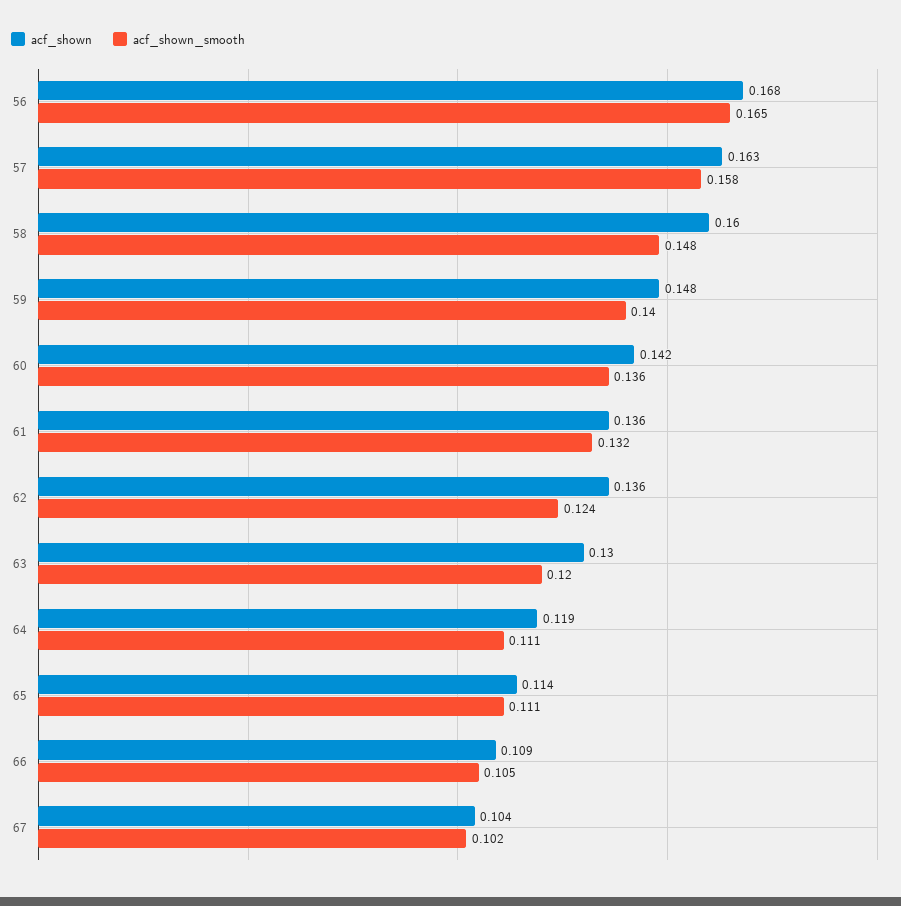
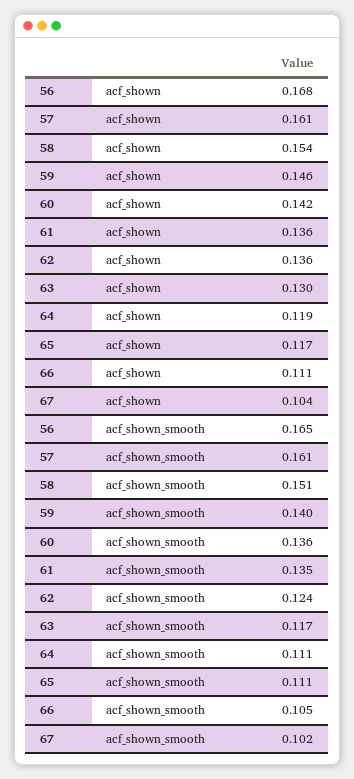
  {
    "acf_shown": {
      "56": 0.168,
-     "57": 0.163,
+     "57": 0.161,
-     "58": 0.16,
+     "58": 0.154,
-     "59": 0.148,
+     "59": 0.146,
      "60": 0.142,
      "61": 0.136,
      "62": 0.136,
      "63": 0.13,
      "64": 0.119,
-     "65": 0.114,
+     "65": 0.117,
-     "66": 0.109,
+     "66": 0.111,
      "67": 0.104
    },
    "acf_shown_smooth": {
      "56": 0.165,
-     "57": 0.158,
+     "57": 0.161,
-     "58": 0.148,
+     "58": 0.151,
      "59": 0.14,
      "60": 0.136,
-     "61": 0.132,
+     "61": 0.135,
      "62": 0.124,
-     "63": 0.12,
+     "63": 0.117,
      "64": 0.111,
      "65": 0.111,
      "66": 0.105,
      "67": 0.102
    }
  }

